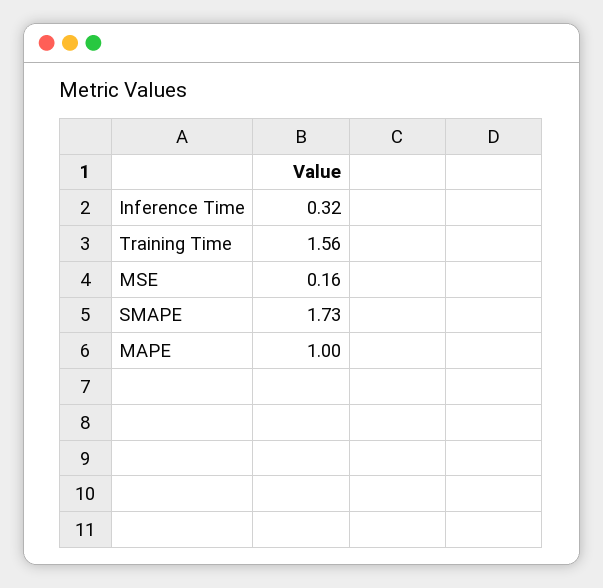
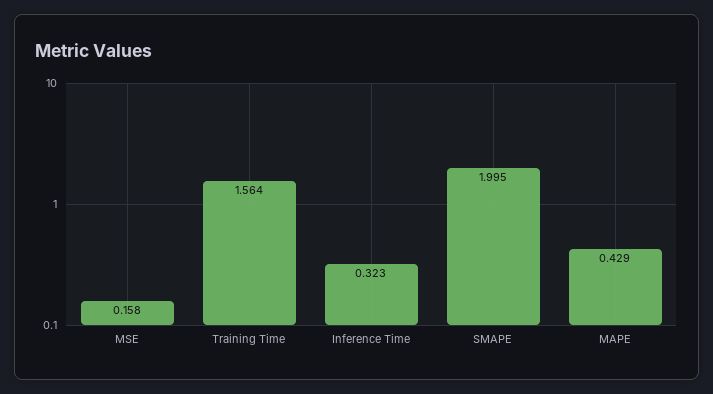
  {
    "Inference Time": 0.323,
    "Training Time": 1.564,
    "MSE": 0.158,
-   "SMAPE": 1.73,
+   "SMAPE": 1.995,
-   "MAPE": 1
+   "MAPE": 0.429
  }

